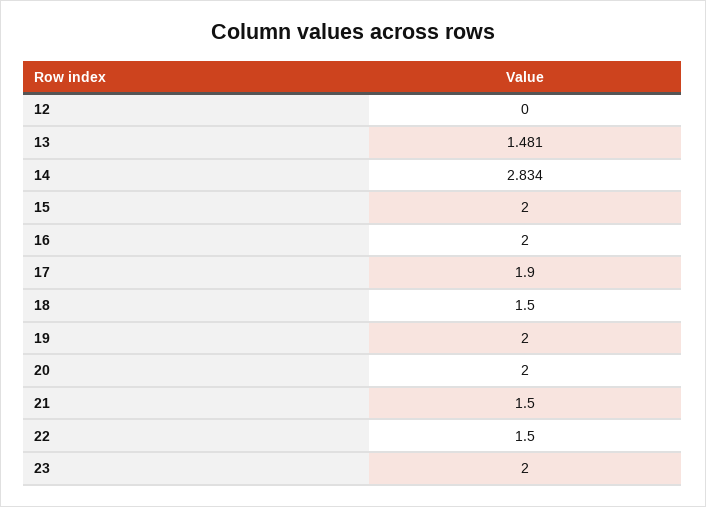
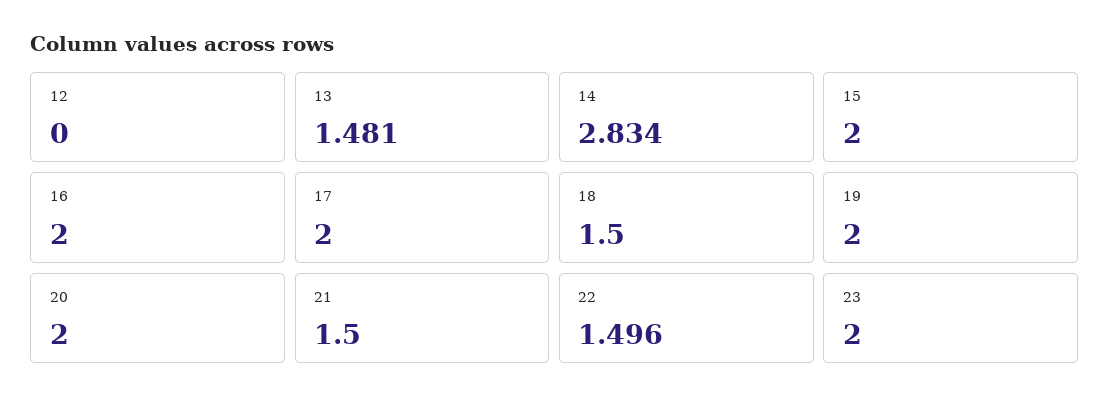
  {
    "12": 0,
    "13": 1.481,
    "14": 2.834,
    "15": 2,
    "16": 2,
-   "17": 1.9,
+   "17": 2,
    "18": 1.5,
    "19": 2,
    "20": 2,
    "21": 1.5,
-   "22": 1.5,
+   "22": 1.496,
    "23": 2
  }

